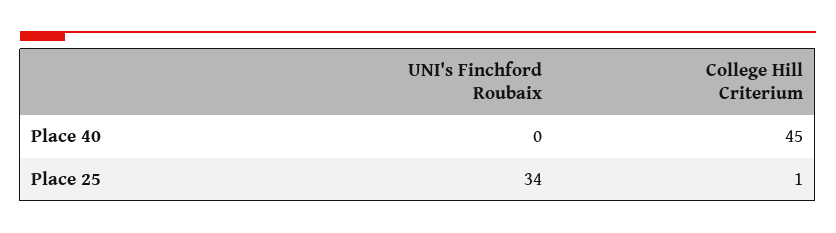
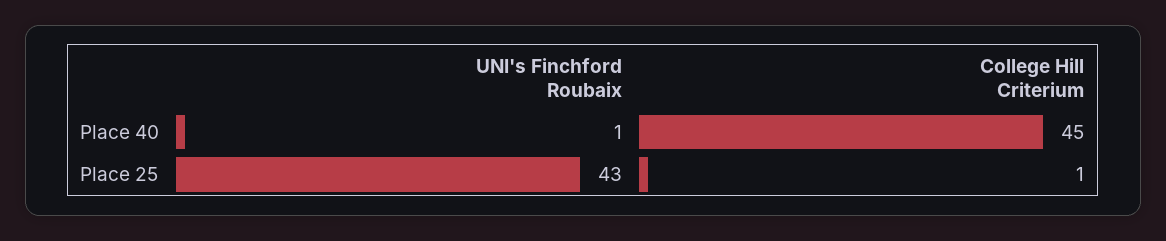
  {
    "UNI's Finchford Roubaix": {
-     "Place 40": 0,
+     "Place 40": 1,
-     "Place 25": 34
+     "Place 25": 43
    },
    "College Hill Criterium": {
      "Place 40": 45,
      "Place 25": 1
    }
  }

